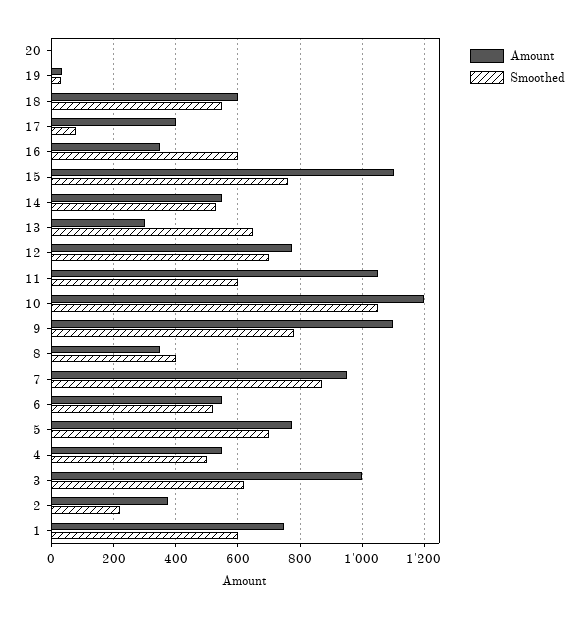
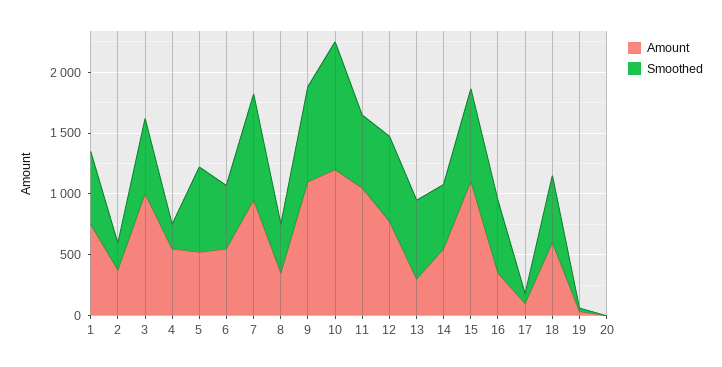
  {
    "Amount": {
      "20": 0,
      "19": 40,
      "18": 600,
-     "17": 400,
+     "17": 100,
      "16": 360,
      "15": 1100,
      "14": 560,
      "13": 300,
      "12": 780,
      "11": 1060,
      "10": 1200,
      "9": 1100,
      "8": 360,
      "7": 960,
      "6": 560,
-     "5": 780,
+     "5": 500,
      "4": 560,
      "3": 1000,
      "2": 380,
      "1": 760
    },
    "Smoothed": {
      "20": 0,
      "19": 40,
      "18": 560,
      "17": 80,
      "16": 600,
      "15": 760,
      "14": 540,
      "13": 660,
      "12": 700,
      "11": 600,
      "10": 1060,
      "9": 780,
      "8": 400,
      "7": 880,
      "6": 520,
      "5": 700,
-     "4": 500,
+     "4": 200,
      "3": 620,
      "2": 220,
      "1": 600
    }
  }

